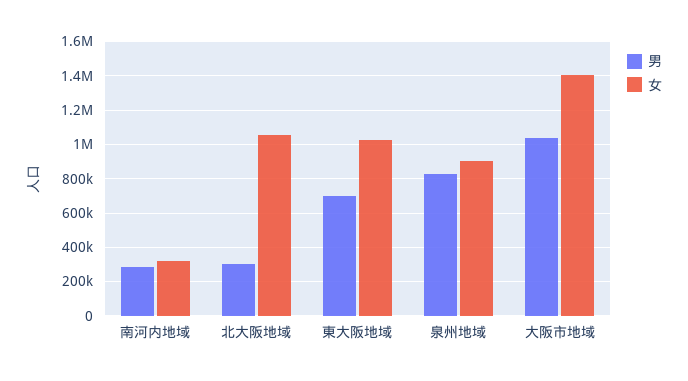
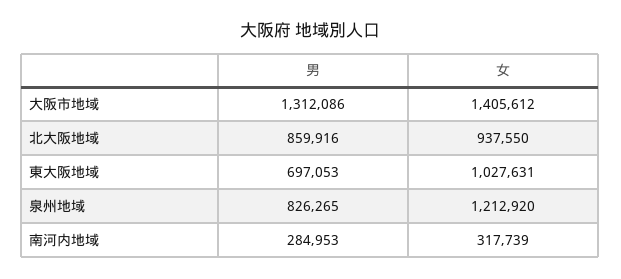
  {
    "男": {
      "南河内地域": 284953,
-     "北大阪地域": 300000,
+     "北大阪地域": 859916,
      "東大阪地域": 697053,
      "泉州地域": 826265,
-     "大阪市地域": 1050000
+     "大阪市地域": 1312086
    },
    "女": {
      "南河内地域": 317739,
-     "北大阪地域": 1050000,
+     "北大阪地域": 937550,
      "東大阪地域": 1027631,
-     "泉州地域": 900000,
+     "泉州地域": 1212920,
      "大阪市地域": 1405612
    }
  }

